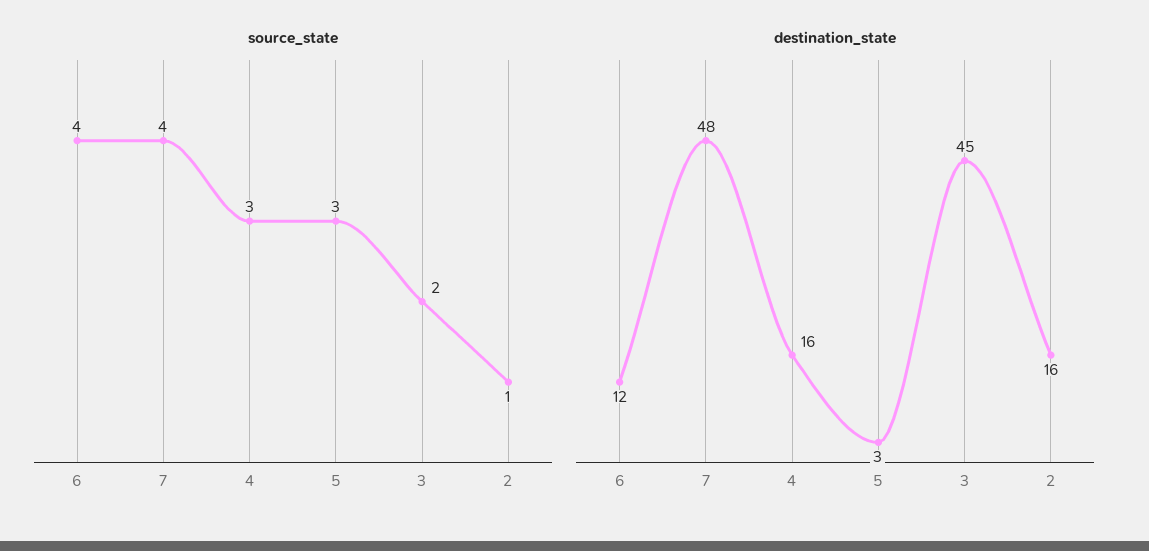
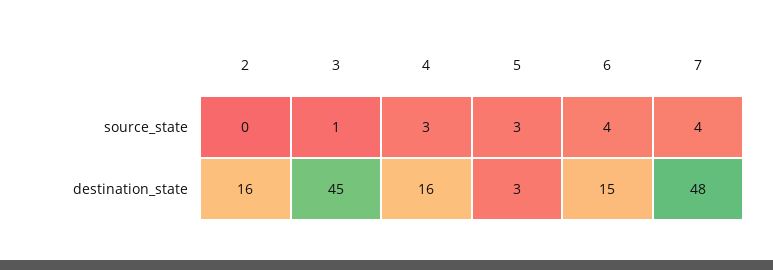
  {
    "source_state": {
      "6": 4,
      "7": 4,
      "4": 3,
      "5": 3,
-     "3": 2,
+     "3": 1,
-     "2": 1
+     "2": 0
    },
    "destination_state": {
-     "6": 12,
+     "6": 15,
      "7": 48,
      "4": 16,
      "5": 3,
      "3": 45,
      "2": 16
    }
  }

